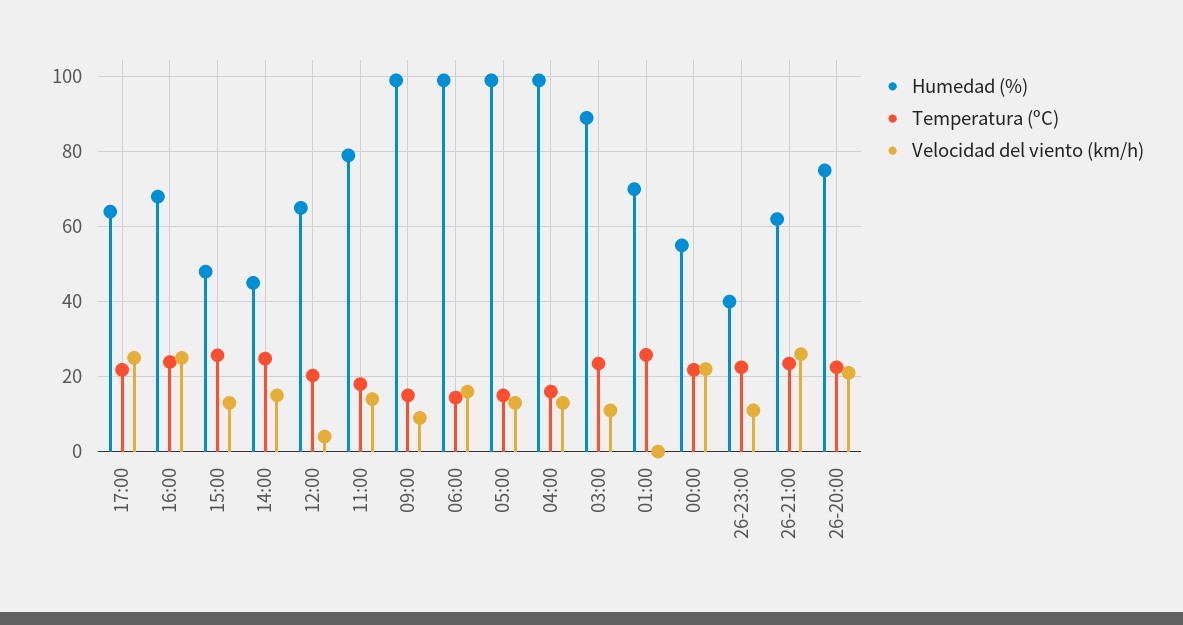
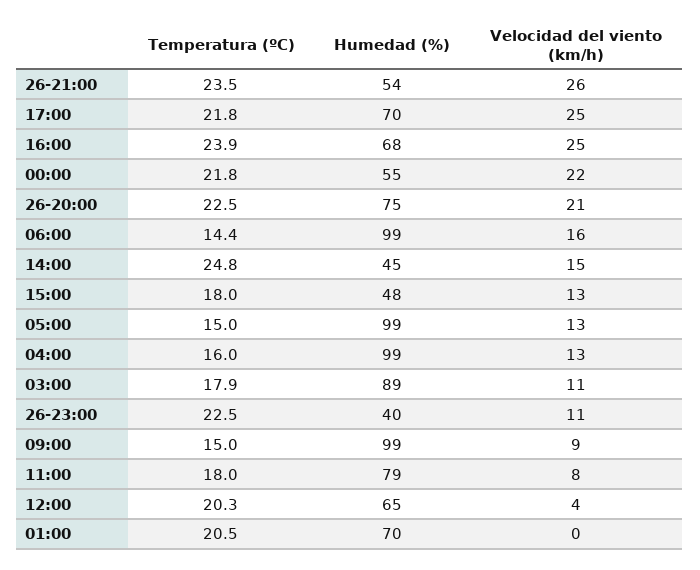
  {
    "Humedad (%)": {
-     "17:00": 64,
+     "17:00": 70,
      "16:00": 68,
      "15:00": 48,
      "14:00": 45,
      "12:00": 65,
      "11:00": 79,
      "09:00": 99,
      "06:00": 99,
      "05:00": 99,
      "04:00": 99,
      "03:00": 89,
      "01:00": 70,
      "00:00": 55,
      "26-23:00": 40,
-     "26-21:00": 62,
+     "26-21:00": 54,
      "26-20:00": 75
    },
    "Temperatura (ºC)": {
      "17:00": 21.8,
      "16:00": 23.9,
-     "15:00": 26,
+     "15:00": 18,
      "14:00": 24.8,
      "12:00": 20.3,
      "11:00": 18,
      "09:00": 15,
      "06:00": 14.4,
      "05:00": 15,
      "04:00": 16,
-     "03:00": 24,
+     "03:00": 17.9,
-     "01:00": 26,
+     "01:00": 20.5,
      "00:00": 21.8,
      "26-23:00": 22.5,
      "26-21:00": 23.5,
      "26-20:00": 22.5
    },
    "Velocidad del viento (km/h)": {
      "17:00": 25,
      "16:00": 25,
      "15:00": 13,
      "14:00": 15,
      "12:00": 4,
-     "11:00": 14,
+     "11:00": 8,
      "09:00": 9,
      "06:00": 16,
      "05:00": 13,
      "04:00": 13,
      "03:00": 11,
      "01:00": 0,
      "00:00": 22,
      "26-23:00": 11,
      "26-21:00": 26,
      "26-20:00": 21
    }
  }

